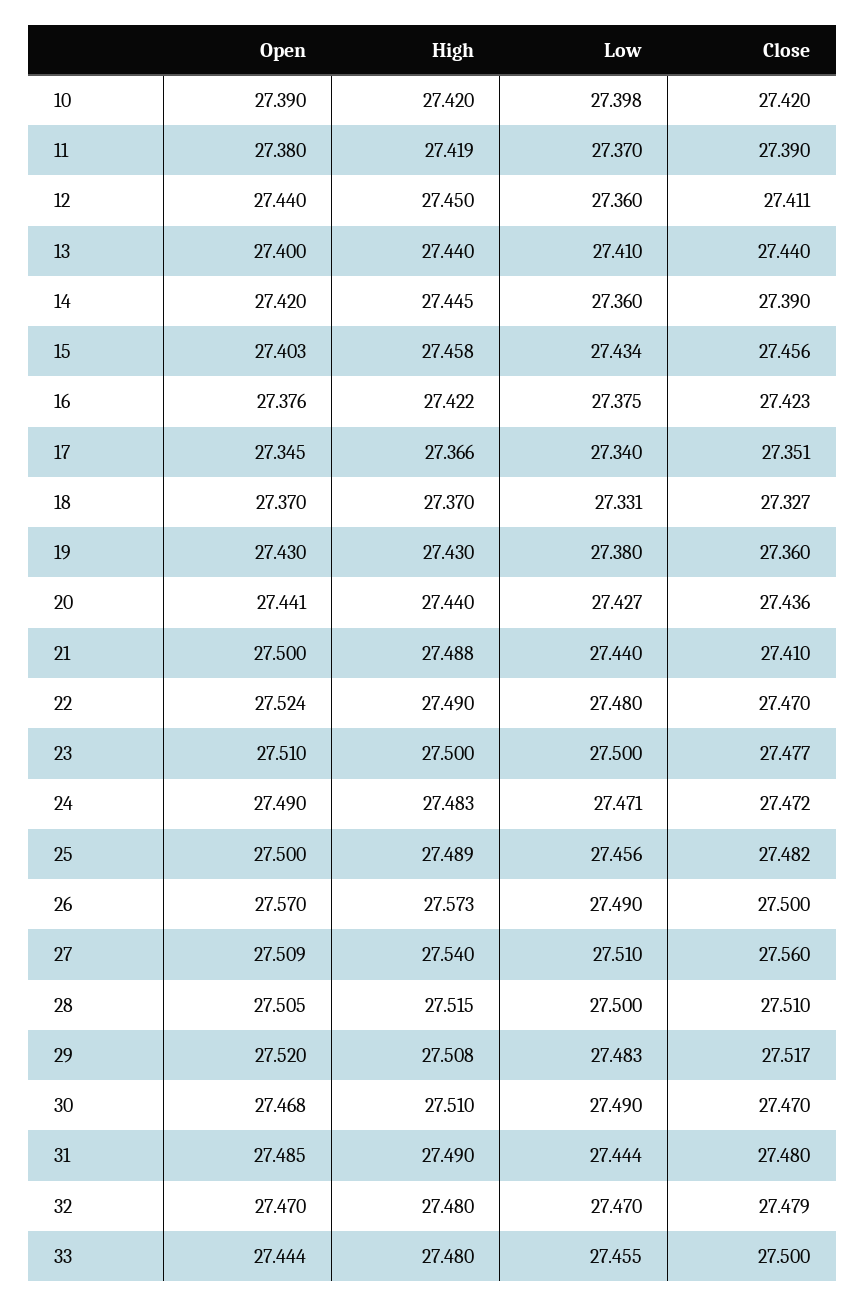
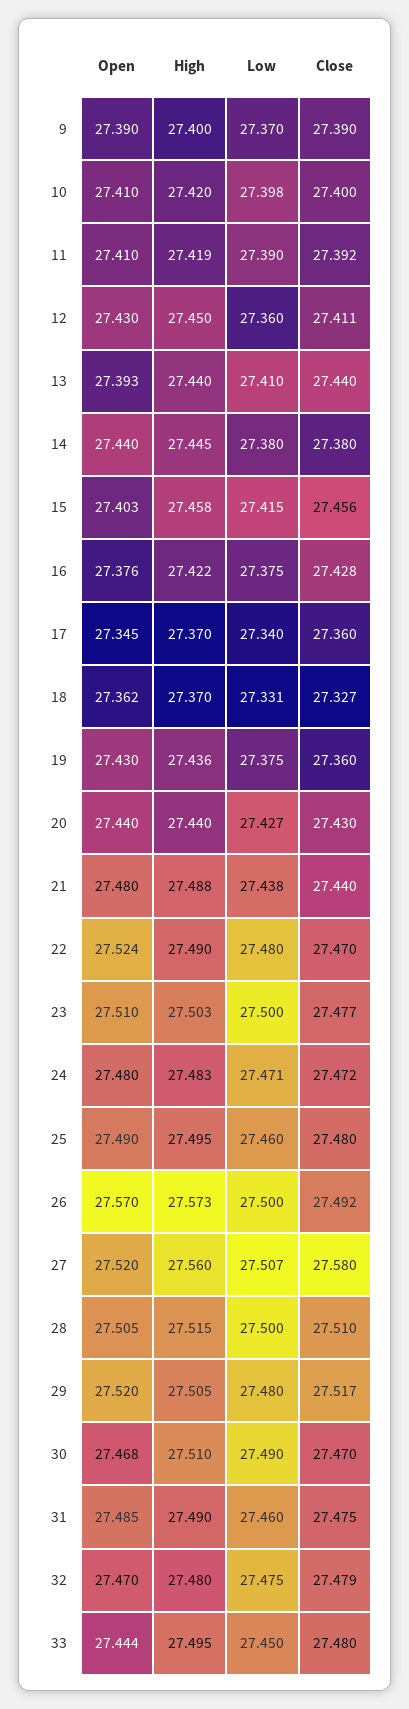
  {
    "Open": {
-     "10": 27.39,
+     "10": 27.41,
-     "11": 27.38,
+     "11": 27.41,
-     "12": 27.44,
+     "12": 27.43,
-     "13": 27.4,
+     "13": 27.393,
-     "14": 27.42,
+     "14": 27.44,
      "15": 27.403,
      "16": 27.376,
      "17": 27.345,
-     "18": 27.37,
+     "18": 27.362,
      "19": 27.43,
-     "20": 27.441,
+     "20": 27.44,
-     "21": 27.5,
+     "21": 27.48,
      "22": 27.524,
      "23": 27.51,
-     "24": 27.49,
+     "24": 27.48,
-     "25": 27.5,
+     "25": 27.49,
      "26": 27.57,
-     "27": 27.509,
+     "27": 27.52,
      "28": 27.505,
      "29": 27.52,
      "30": 27.468,
      "31": 27.485,
      "32": 27.47,
-     "33": 27.444
+     "33": 27.444,
+     "9": 27.39
    },
    "High": {
      "10": 27.42,
      "11": 27.419,
      "12": 27.45,
      "13": 27.44,
      "14": 27.445,
      "15": 27.458,
      "16": 27.422,
-     "17": 27.366,
+     "17": 27.37,
      "18": 27.37,
-     "19": 27.43,
+     "19": 27.436,
      "20": 27.44,
      "21": 27.488,
      "22": 27.49,
-     "23": 27.5,
+     "23": 27.503,
      "24": 27.483,
-     "25": 27.489,
+     "25": 27.495,
      "26": 27.573,
-     "27": 27.54,
+     "27": 27.56,
      "28": 27.515,
-     "29": 27.508,
+     "29": 27.505,
      "30": 27.51,
      "31": 27.49,
      "32": 27.48,
-     "33": 27.48
+     "33": 27.495,
+     "9": 27.4
    },
    "Low": {
      "10": 27.398,
-     "11": 27.37,
+     "11": 27.39,
      "12": 27.36,
      "13": 27.41,
-     "14": 27.36,
+     "14": 27.38,
-     "15": 27.434,
+     "15": 27.415,
      "16": 27.375,
      "17": 27.34,
      "18": 27.331,
-     "19": 27.38,
+     "19": 27.375,
      "20": 27.427,
-     "21": 27.44,
+     "21": 27.438,
      "22": 27.48,
      "23": 27.5,
      "24": 27.471,
-     "25": 27.456,
+     "25": 27.46,
-     "26": 27.49,
+     "26": 27.5,
-     "27": 27.51,
+     "27": 27.507,
      "28": 27.5,
-     "29": 27.483,
+     "29": 27.48,
      "30": 27.49,
-     "31": 27.444,
+     "31": 27.46,
-     "32": 27.47,
+     "32": 27.475,
-     "33": 27.455
+     "33": 27.45,
+     "9": 27.37
    },
    "Close": {
-     "10": 27.42,
+     "10": 27.4,
-     "11": 27.39,
+     "11": 27.392,
      "12": 27.411,
      "13": 27.44,
-     "14": 27.39,
+     "14": 27.38,
      "15": 27.456,
-     "16": 27.423,
+     "16": 27.428,
-     "17": 27.351,
+     "17": 27.36,
      "18": 27.327,
      "19": 27.36,
-     "20": 27.436,
+     "20": 27.43,
-     "21": 27.41,
+     "21": 27.44,
      "22": 27.47,
      "23": 27.477,
      "24": 27.472,
-     "25": 27.482,
+     "25": 27.48,
-     "26": 27.5,
+     "26": 27.492,
-     "27": 27.56,
+     "27": 27.58,
      "28": 27.51,
      "29": 27.517,
      "30": 27.47,
-     "31": 27.48,
+     "31": 27.475,
      "32": 27.479,
-     "33": 27.5
+     "33": 27.48,
+     "9": 27.39
    }
  }

